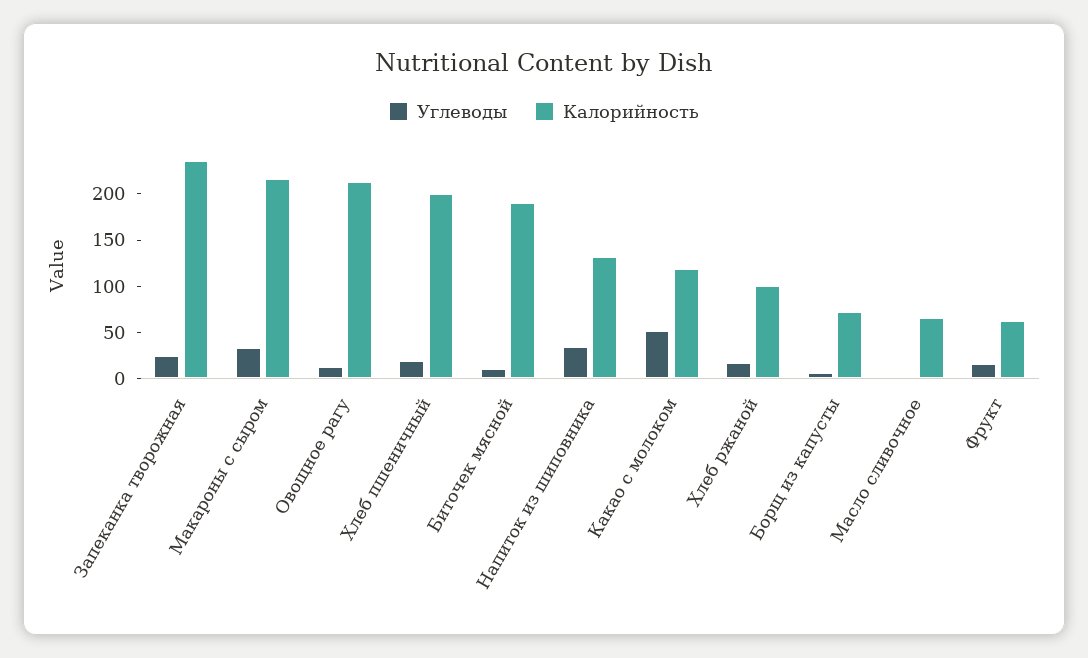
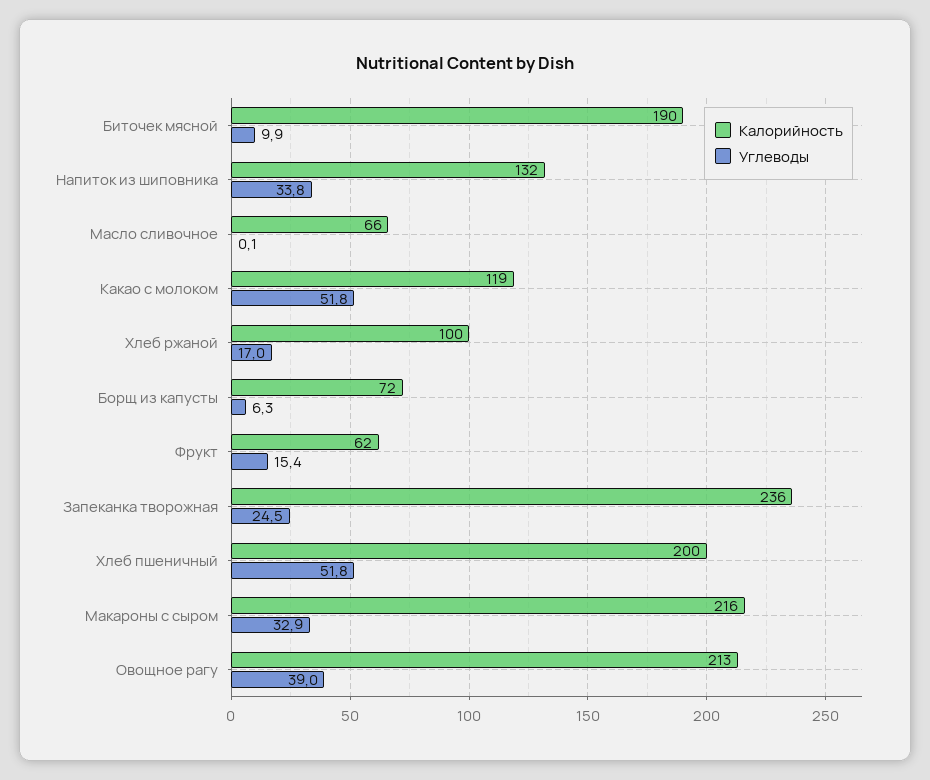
  {
    "Углеводы": {
      "Запеканка творожная": 24.5,
      "Макароны с сыром": 32.9,
-     "Овощное рагу": 10,
+     "Овощное рагу": 39,
-     "Хлеб пшеничный": 20,
+     "Хлеб пшеничный": 51.8,
      "Биточек мясной": 9.9,
      "Напиток из шиповника": 33.8,
      "Какао с молоком": 51.8,
      "Хлеб ржаной": 17,
      "Борщ из капусты": 6.3,
      "Масло сливочное": 0.1,
      "Фрукт": 15.4
    },
    "Калорийность": {
      "Запеканка творожная": 236,
      "Макароны с сыром": 216,
      "Овощное рагу": 213,
      "Хлеб пшеничный": 200,
      "Биточек мясной": 190,
      "Напиток из шиповника": 132,
      "Какао с молоком": 119,
      "Хлеб ржаной": 100,
      "Борщ из капусты": 72,
      "Масло сливочное": 66,
      "Фрукт": 62
    }
  }

